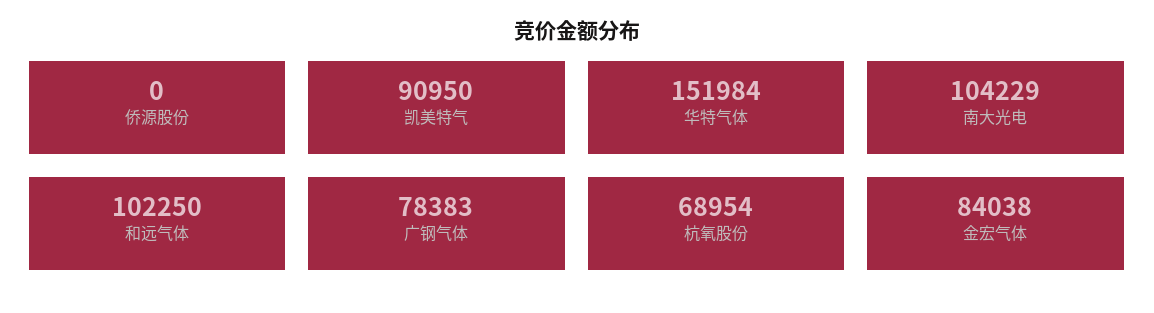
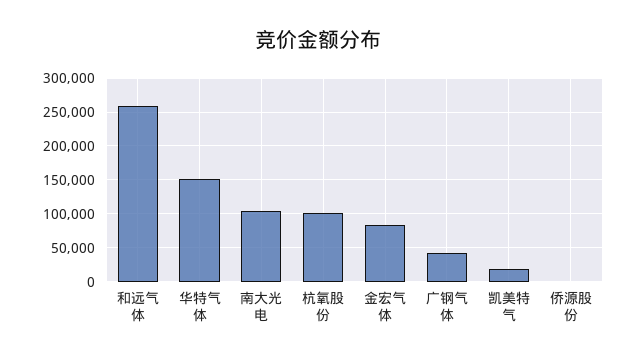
  {
    "侨源股份": 0,
-   "凯美特气": 90950,
+   "凯美特气": 20000,
    "华特气体": 151984,
    "南大光电": 104229,
-   "和远气体": 102250,
+   "和远气体": 260000,
-   "广钢气体": 78383,
+   "广钢气体": 40000,
-   "杭氧股份": 68954,
+   "杭氧股份": 100000,
    "金宏气体": 84038
  }

